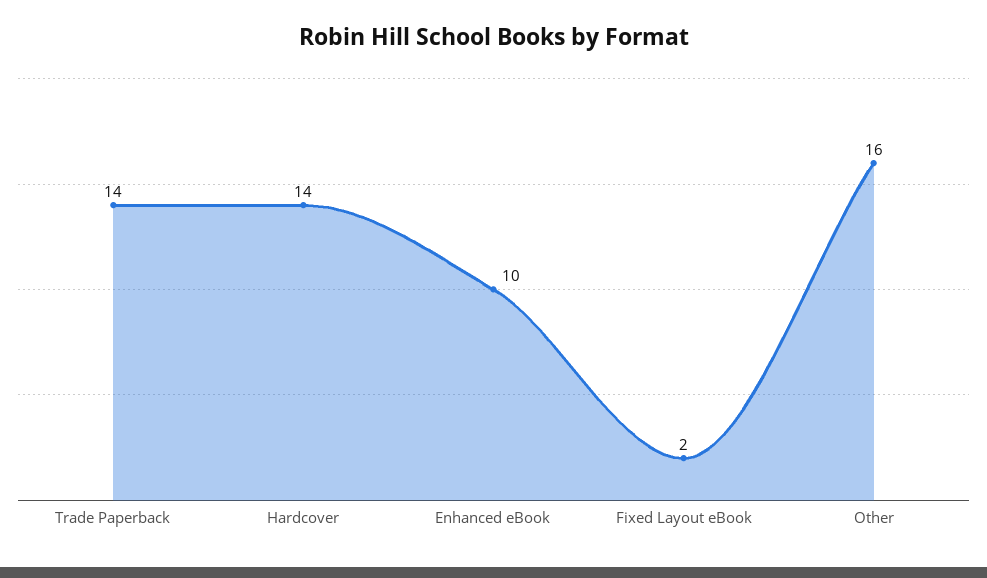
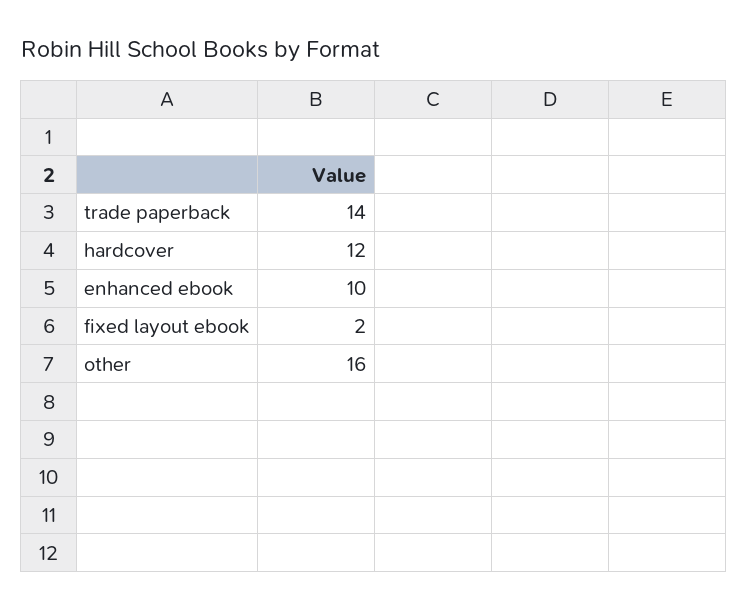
  {
    "Trade Paperback": 14,
-   "Hardcover": 14,
+   "Hardcover": 12,
    "Enhanced eBook": 10,
    "Fixed Layout eBook": 2,
    "Other": 16
  }

